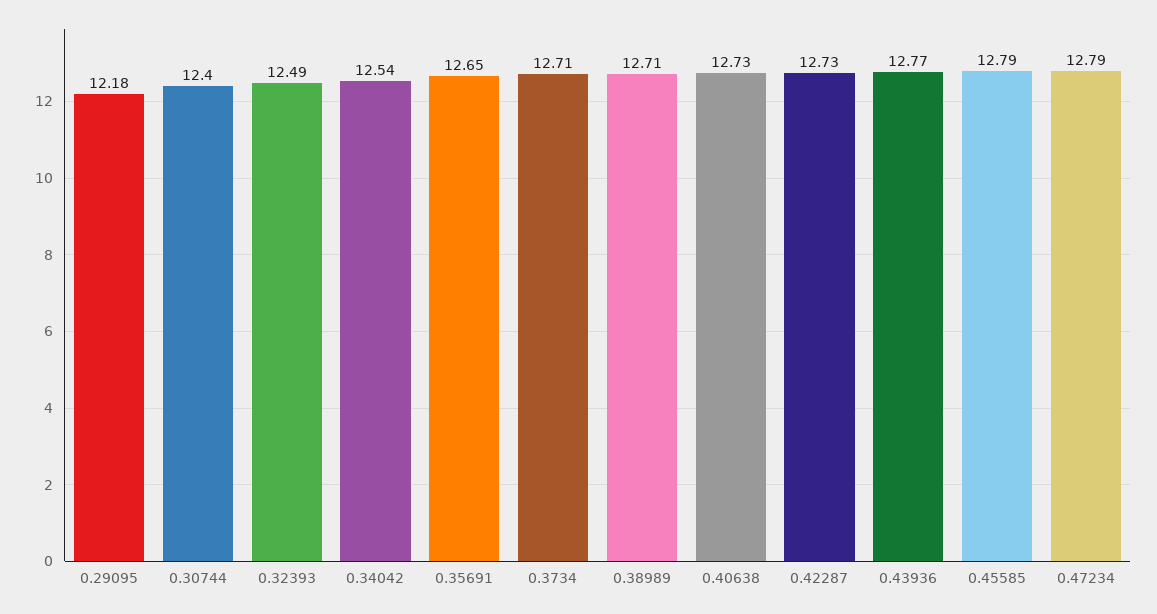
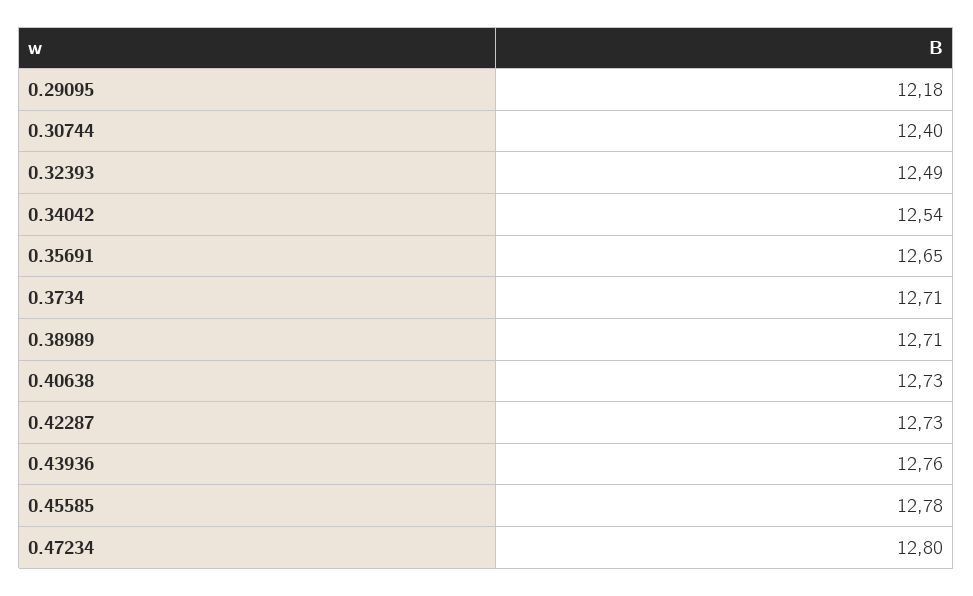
  {
    "0.29095": 12.18,
    "0.30744": 12.4,
    "0.32393": 12.49,
    "0.34042": 12.54,
    "0.35691": 12.65,
    "0.3734": 12.71,
    "0.38989": 12.71,
    "0.40638": 12.73,
    "0.42287": 12.73,
-   "0.43936": 12.77,
+   "0.43936": 12.76,
-   "0.45585": 12.79,
+   "0.45585": 12.78,
-   "0.47234": 12.79
+   "0.47234": 12.8
  }

